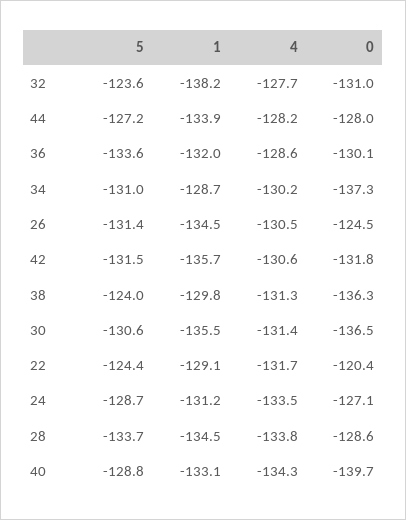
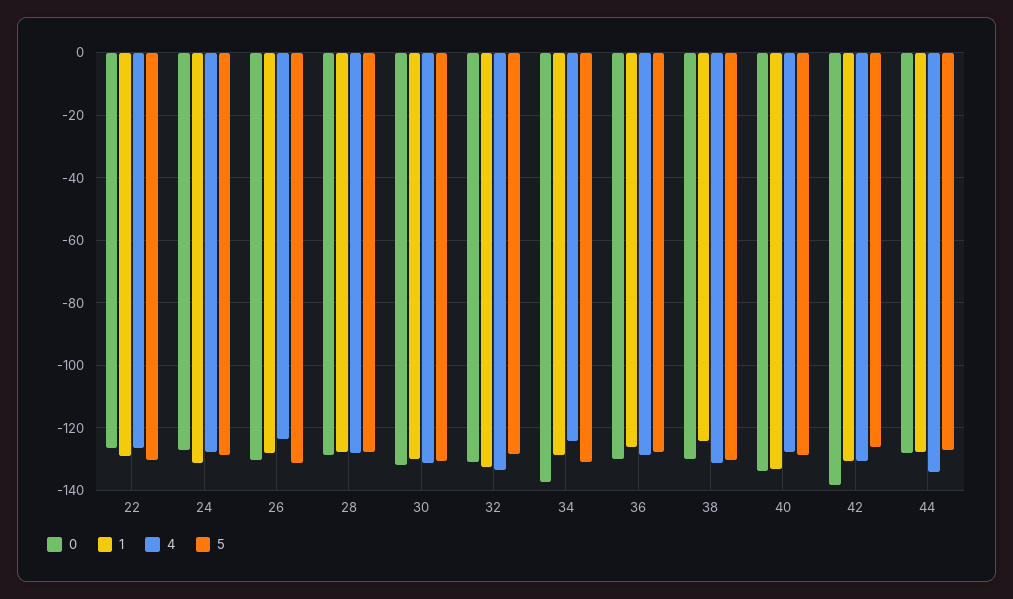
  {
    "5": {
-     "32": -123.6,
+     "32": -128,
      "44": -127.2,
-     "36": -133.6,
+     "36": -128,
      "34": -131,
      "26": -131.4,
-     "42": -131.5,
+     "42": -126,
-     "38": -124,
+     "38": -130,
      "30": -130.6,
-     "22": -124.4,
+     "22": -130,
      "24": -128.7,
-     "28": -133.7,
+     "28": -128,
      "40": -128.8
    },
    "1": {
-     "32": -138.2,
+     "32": -132,
-     "44": -133.9,
+     "44": -128,
-     "36": -132,
+     "36": -126,
      "34": -128.7,
-     "26": -134.5,
+     "26": -128,
-     "42": -135.7,
+     "42": -130,
-     "38": -129.8,
+     "38": -124,
-     "30": -135.5,
+     "30": -130,
      "22": -129.1,
      "24": -131.2,
-     "28": -134.5,
+     "28": -128,
      "40": -133.1
    },
    "4": {
-     "32": -127.7,
+     "32": -134,
-     "44": -128.2,
+     "44": -134,
      "36": -128.6,
-     "34": -130.2,
+     "34": -124,
-     "26": -130.5,
+     "26": -124,
      "42": -130.6,
      "38": -131.3,
      "30": -131.4,
-     "22": -131.7,
+     "22": -126,
-     "24": -133.5,
+     "24": -128,
-     "28": -133.8,
+     "28": -128,
-     "40": -134.3
+     "40": -128
    },
    "0": {
      "32": -131,
      "44": -128,
      "36": -130.1,
      "34": -137.3,
-     "26": -124.5,
+     "26": -130,
-     "42": -131.8,
+     "42": -138,
-     "38": -136.3,
+     "38": -130,
-     "30": -136.5,
+     "30": -132,
-     "22": -120.4,
+     "22": -126,
      "24": -127.1,
      "28": -128.6,
-     "40": -139.7
+     "40": -134
    }
  }

